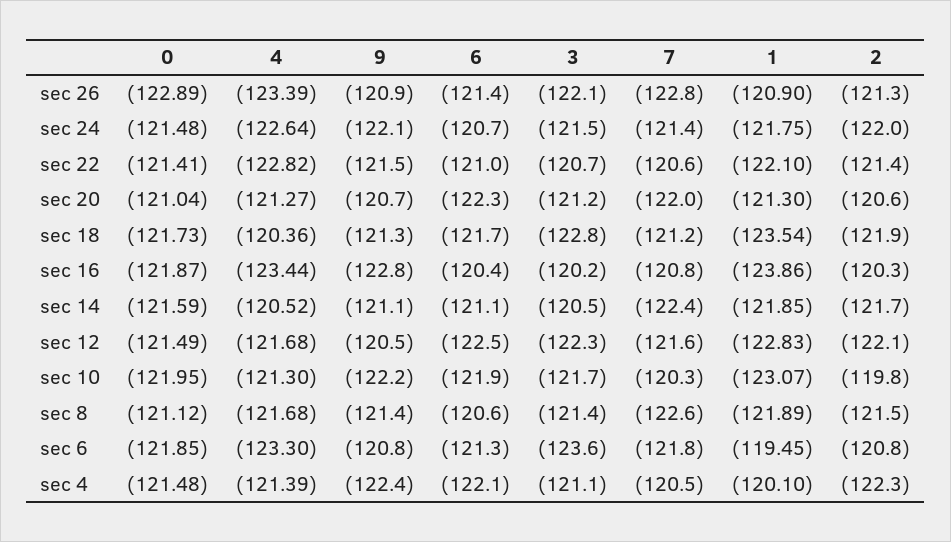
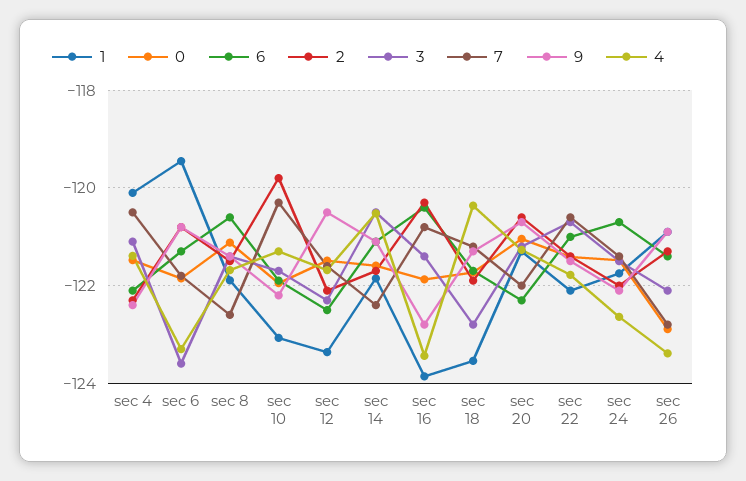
  {
    "0": {
      "sec 26": -122.89,
      "sec 24": -121.48,
      "sec 22": -121.41,
      "sec 20": -121.04,
      "sec 18": -121.73,
      "sec 16": -121.87,
      "sec 14": -121.59,
      "sec 12": -121.49,
      "sec 10": -121.95,
      "sec 8": -121.12,
      "sec 6": -121.85,
      "sec 4": -121.48
    },
    "4": {
      "sec 26": -123.39,
      "sec 24": -122.64,
-     "sec 22": -122.82,
+     "sec 22": -121.8,
      "sec 20": -121.27,
      "sec 18": -120.36,
      "sec 16": -123.44,
      "sec 14": -120.52,
      "sec 12": -121.68,
      "sec 10": -121.3,
      "sec 8": -121.68,
      "sec 6": -123.3,
      "sec 4": -121.39
    },
    "9": {
      "sec 26": -120.9,
      "sec 24": -122.1,
      "sec 22": -121.5,
      "sec 20": -120.7,
      "sec 18": -121.3,
      "sec 16": -122.8,
      "sec 14": -121.1,
      "sec 12": -120.5,
      "sec 10": -122.2,
      "sec 8": -121.4,
      "sec 6": -120.8,
      "sec 4": -122.4
    },
    "6": {
      "sec 26": -121.4,
      "sec 24": -120.7,
      "sec 22": -121,
      "sec 20": -122.3,
      "sec 18": -121.7,
      "sec 16": -120.4,
      "sec 14": -121.1,
      "sec 12": -122.5,
      "sec 10": -121.9,
      "sec 8": -120.6,
      "sec 6": -121.3,
      "sec 4": -122.1
    },
    "3": {
      "sec 26": -122.1,
      "sec 24": -121.5,
      "sec 22": -120.7,
      "sec 20": -121.2,
      "sec 18": -122.8,
-     "sec 16": -120.2,
+     "sec 16": -121.4,
      "sec 14": -120.5,
      "sec 12": -122.3,
      "sec 10": -121.7,
      "sec 8": -121.4,
      "sec 6": -123.6,
      "sec 4": -121.1
    },
    "7": {
      "sec 26": -122.8,
      "sec 24": -121.4,
      "sec 22": -120.6,
      "sec 20": -122,
      "sec 18": -121.2,
      "sec 16": -120.8,
      "sec 14": -122.4,
      "sec 12": -121.6,
      "sec 10": -120.3,
      "sec 8": -122.6,
      "sec 6": -121.8,
      "sec 4": -120.5
    },
    "1": {
      "sec 26": -120.9,
      "sec 24": -121.75,
      "sec 22": -122.1,
      "sec 20": -121.3,
      "sec 18": -123.54,
      "sec 16": -123.86,
      "sec 14": -121.85,
-     "sec 12": -122.83,
+     "sec 12": -123.4,
      "sec 10": -123.07,
      "sec 8": -121.89,
      "sec 6": -119.45,
      "sec 4": -120.1
    },
    "2": {
      "sec 26": -121.3,
      "sec 24": -122,
      "sec 22": -121.4,
      "sec 20": -120.6,
      "sec 18": -121.9,
      "sec 16": -120.3,
      "sec 14": -121.7,
      "sec 12": -122.1,
      "sec 10": -119.8,
      "sec 8": -121.5,
      "sec 6": -120.8,
      "sec 4": -122.3
    }
  }

